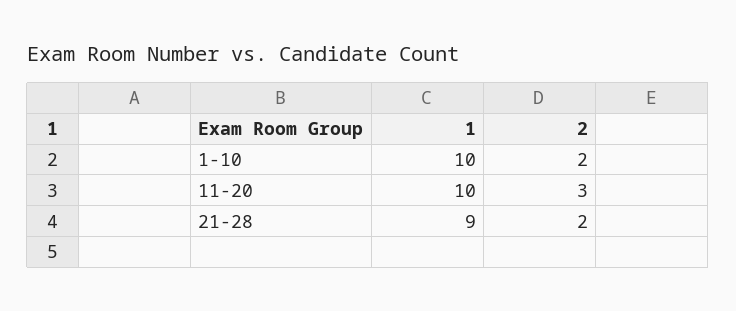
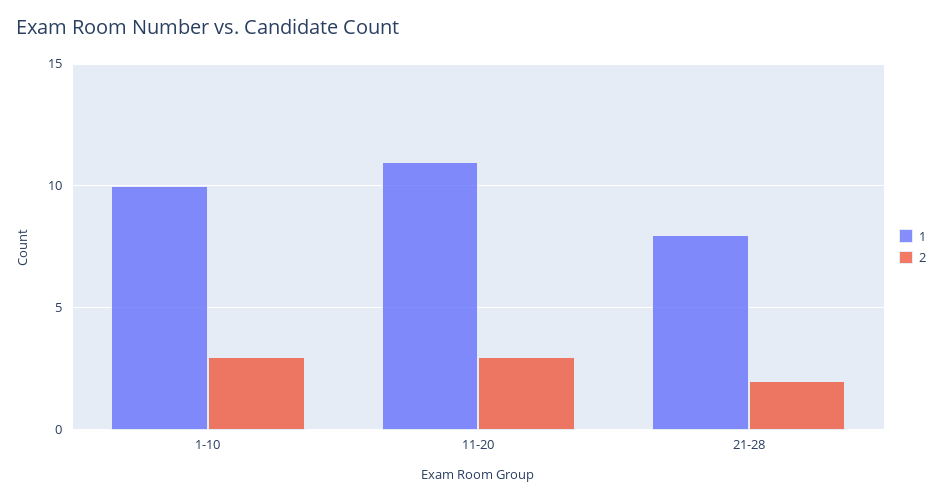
  {
    "1": {
      "1-10": 10,
-     "11-20": 10,
+     "11-20": 11,
-     "21-28": 9
+     "21-28": 8
    },
    "2": {
-     "1-10": 2,
+     "1-10": 3,
      "11-20": 3,
      "21-28": 2
    }
  }

